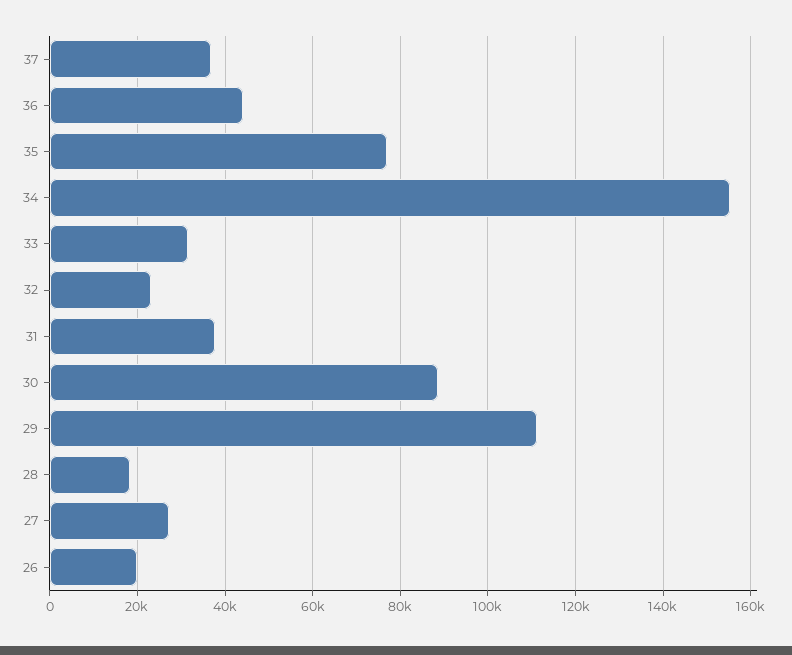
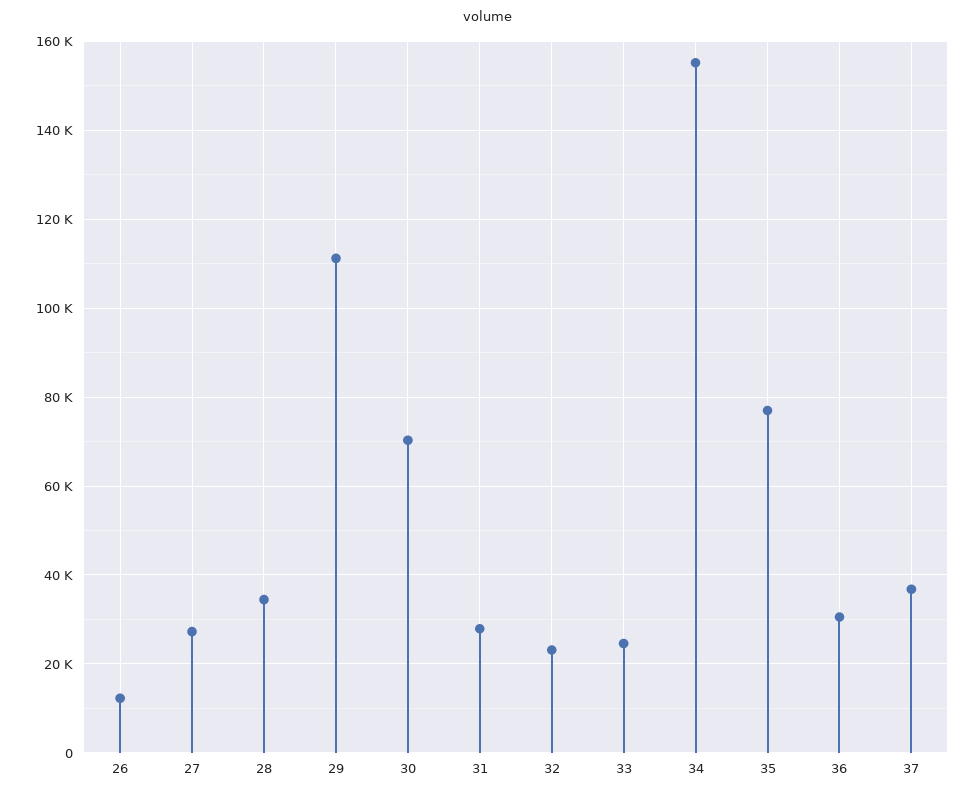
  {
    "37": 36000,
-   "36": 44000,
+   "36": 30000,
    "35": 76000,
    "34": 156000,
-   "33": 32000,
+   "33": 24000,
    "32": 24000,
-   "31": 38000,
+   "31": 28000,
-   "30": 88000,
+   "30": 70000,
    "29": 112000,
-   "28": 18000,
+   "28": 34000,
    "27": 28000,
-   "26": 20000
+   "26": 12000
  }

